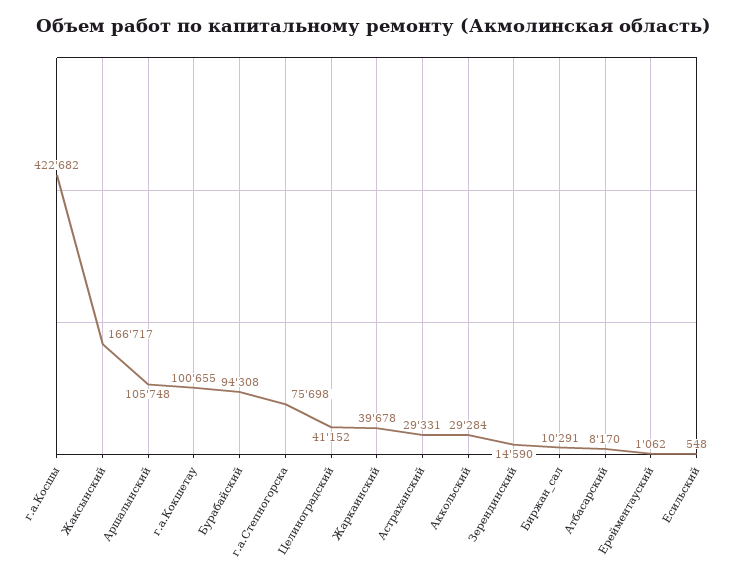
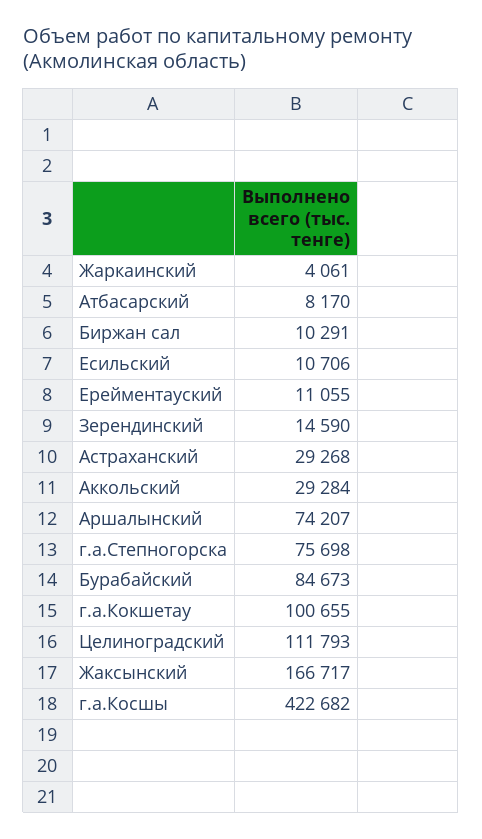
  {
    "г.а.Косшы": 422682,
    "Жаксынский": 166717,
-   "Аршалынский": 105748,
+   "Аршалынский": 74207,
    "г.а.Кокшетау": 100655,
-   "Бурабайский": 94308,
+   "Бурабайский": 84673,
    "г.а.Степногорска": 75698,
-   "Целиноградский": 41152,
+   "Целиноградский": 111793,
-   "Жаркаинский": 39678,
+   "Жаркаинский": 4061,
-   "Астраханский": 29331,
+   "Астраханский": 29268,
    "Аккольский": 29284,
    "Зерендинский": 14590,
    "Биржан_сал": 10291,
    "Атбасарский": 8170,
-   "Ерейментауский": 1062,
+   "Ерейментауский": 11055,
-   "Есильский": 548
+   "Есильский": 10706
  }

